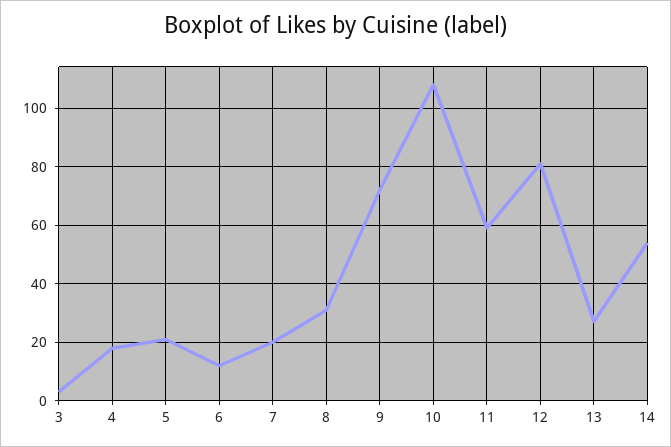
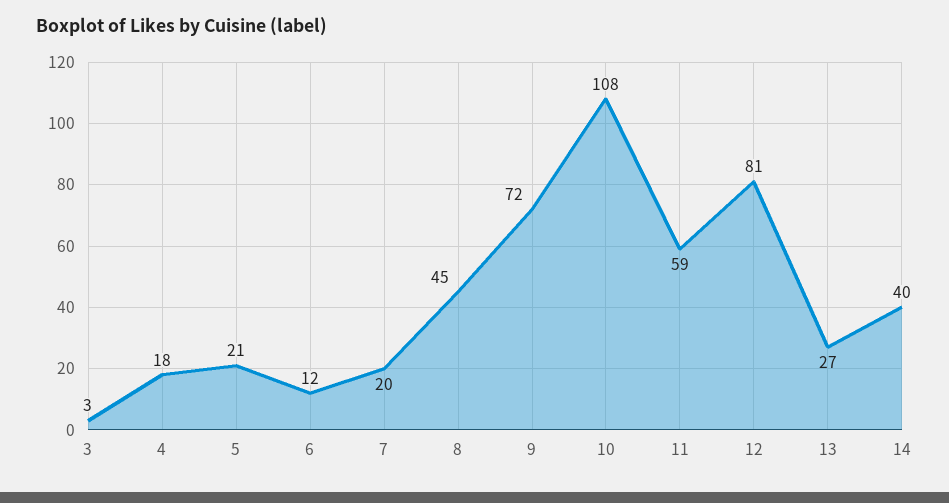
  {
    "3": 3,
    "4": 18,
    "5": 21,
    "6": 12,
    "7": 20,
-   "8": 30,
+   "8": 45,
    "9": 72,
    "10": 108,
    "11": 59,
    "12": 81,
    "13": 27,
-   "14": 55
+   "14": 40
  }

